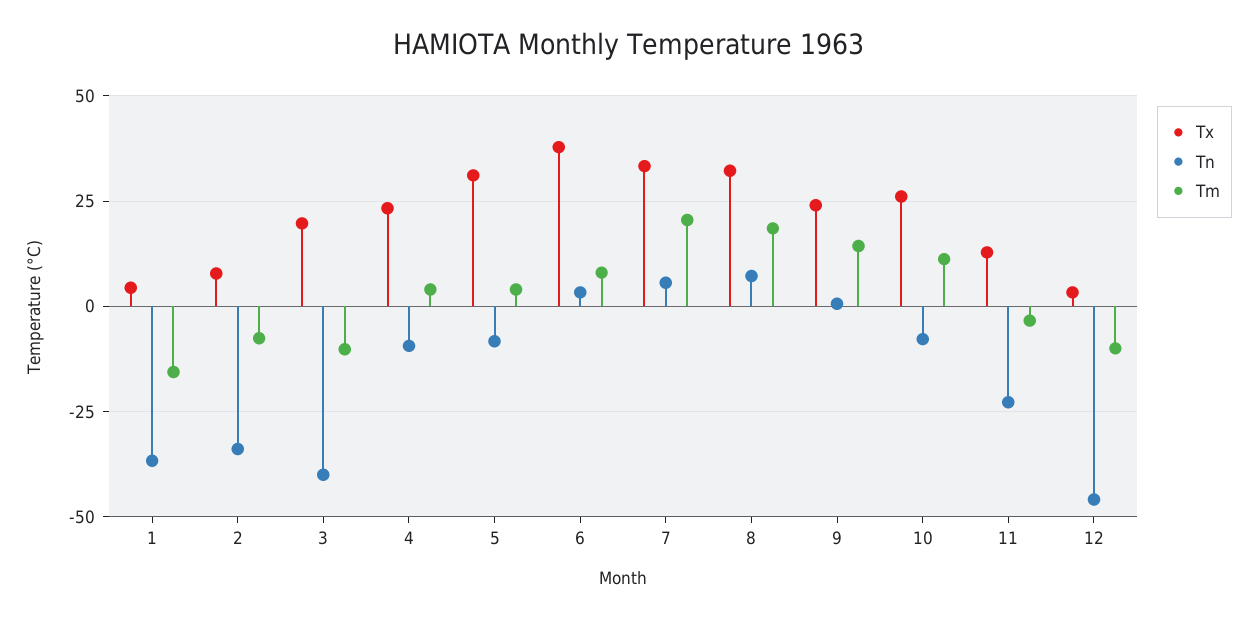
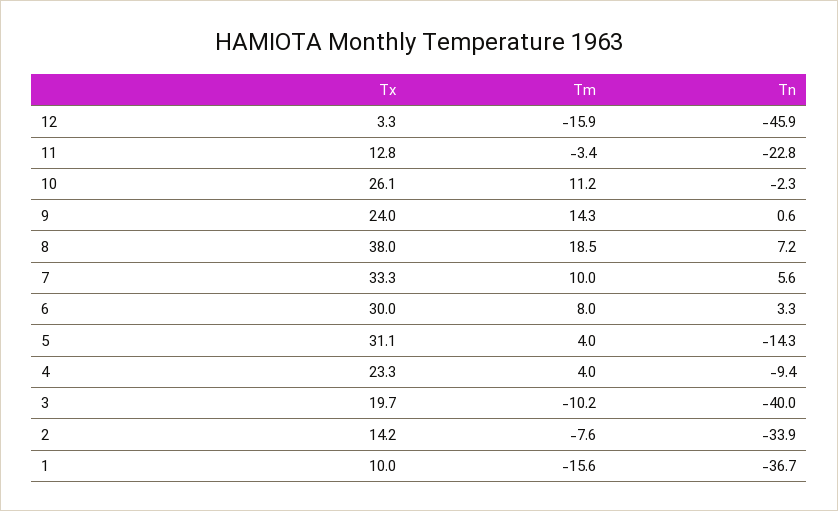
  {
    "Tx": {
-     "1": 5,
+     "1": 10,
-     "2": 7.5,
+     "2": 14.2,
      "3": 19.7,
      "4": 23.3,
      "5": 31.1,
-     "6": 37.5,
+     "6": 30,
      "7": 33.3,
-     "8": 32.5,
+     "8": 38,
      "9": 24,
      "10": 26.1,
      "11": 12.8,
      "12": 3.3
    },
    "Tn": {
      "1": -36.7,
      "2": -33.9,
      "3": -40,
      "4": -9.4,
-     "5": -7.5,
+     "5": -14.3,
      "6": 3.3,
      "7": 5.6,
      "8": 7.2,
      "9": 0.6,
-     "10": -7.5,
+     "10": -2.3,
      "11": -22.8,
      "12": -45.9
    },
    "Tm": {
      "1": -15.6,
      "2": -7.6,
      "3": -10.2,
      "4": 4,
      "5": 4,
      "6": 8,
-     "7": 20,
+     "7": 10,
      "8": 18.5,
      "9": 14.3,
      "10": 11.2,
      "11": -3.4,
-     "12": -10
+     "12": -15.9
    }
  }

